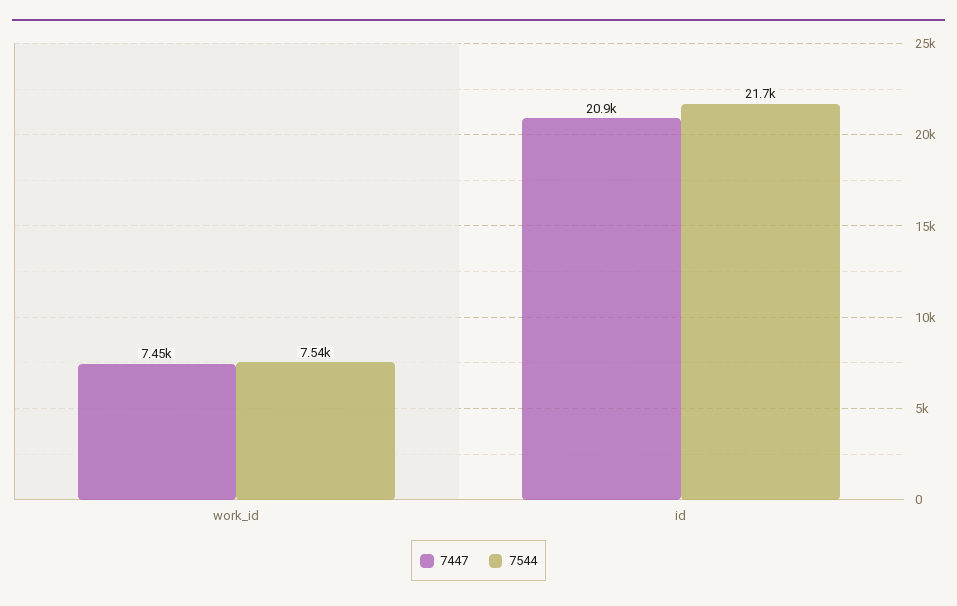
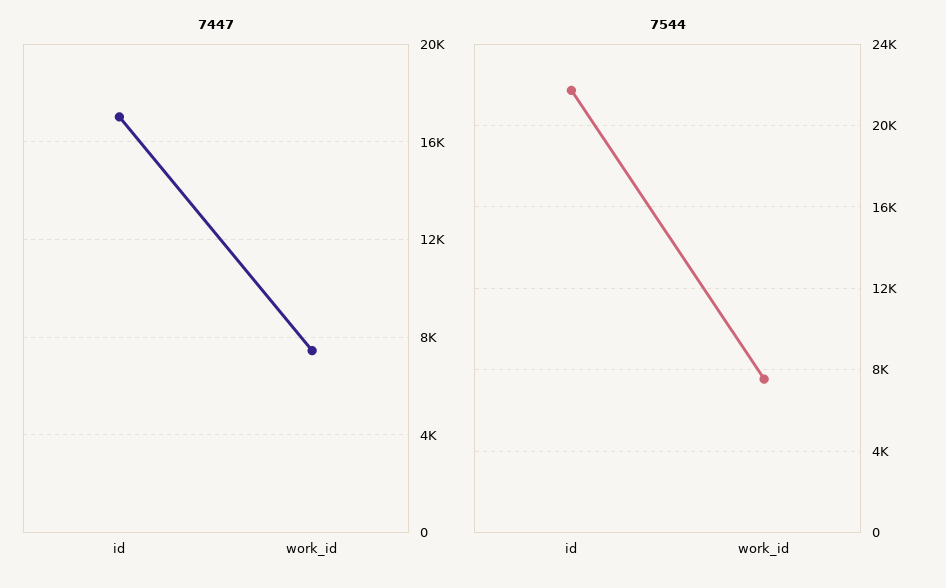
  {
    "7447": {
      "work_id": 7450,
-     "id": 20900
+     "id": 17000
    },
    "7544": {
      "work_id": 7540,
      "id": 21700
    }
  }

